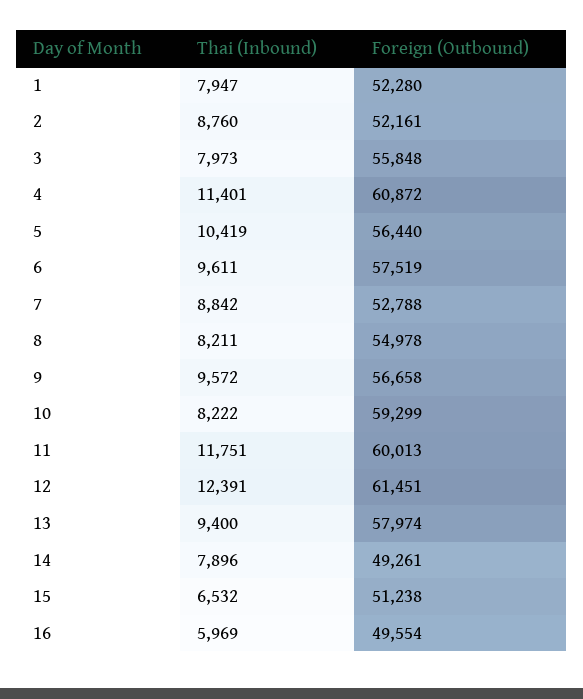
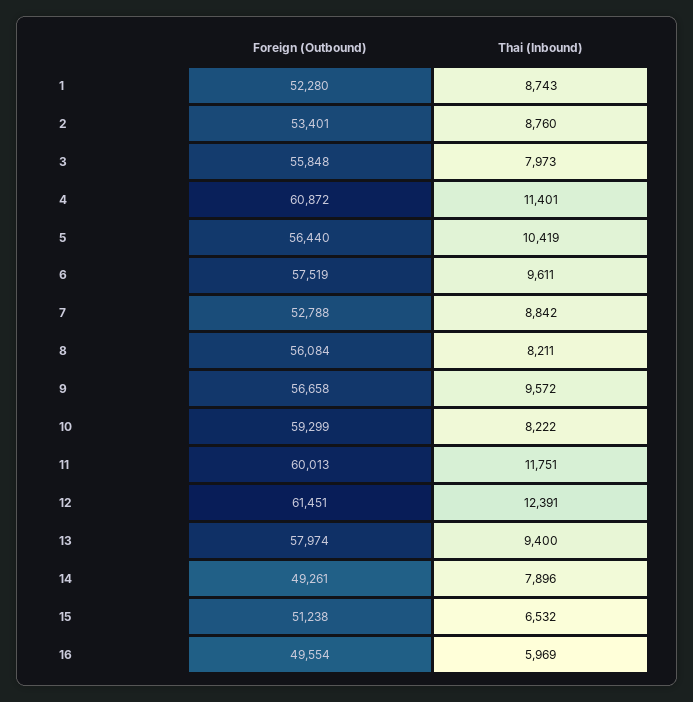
  {
    "Thai (Inbound)": {
-     "1": 7947,
+     "1": 8743,
      "2": 8760,
      "3": 7973,
      "4": 11401,
      "5": 10419,
      "6": 9611,
      "7": 8842,
      "8": 8211,
      "9": 9572,
      "10": 8222,
      "11": 11751,
      "12": 12391,
      "13": 9400,
      "14": 7896,
      "15": 6532,
      "16": 5969
    },
    "Foreign (Outbound)": {
      "1": 52280,
-     "2": 52161,
+     "2": 53401,
      "3": 55848,
      "4": 60872,
      "5": 56440,
      "6": 57519,
      "7": 52788,
-     "8": 54978,
+     "8": 56084,
      "9": 56658,
      "10": 59299,
      "11": 60013,
      "12": 61451,
      "13": 57974,
      "14": 49261,
      "15": 51238,
      "16": 49554
    }
  }

